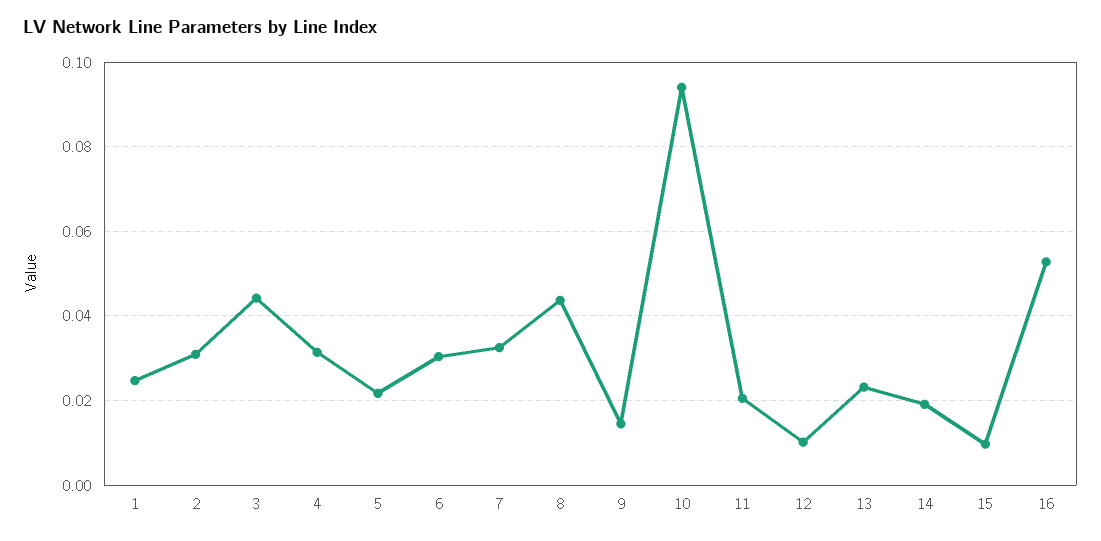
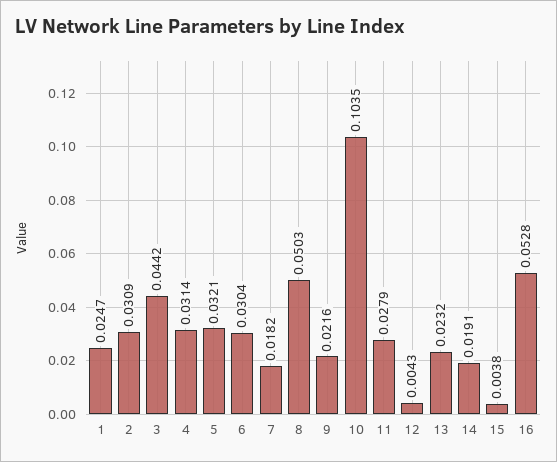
  {
    "1": 0.0247,
    "2": 0.0309,
    "3": 0.0442,
    "4": 0.0314,
-   "5": 0.022,
+   "5": 0.0321,
    "6": 0.0304,
-   "7": 0.032,
+   "7": 0.0182,
-   "8": 0.044,
+   "8": 0.0503,
-   "9": 0.014,
+   "9": 0.0216,
-   "10": 0.094,
+   "10": 0.1035,
-   "11": 0.02,
+   "11": 0.0279,
-   "12": 0.01,
+   "12": 0.0043,
    "13": 0.0232,
    "14": 0.0191,
-   "15": 0.01,
+   "15": 0.0038,
    "16": 0.0528
  }

